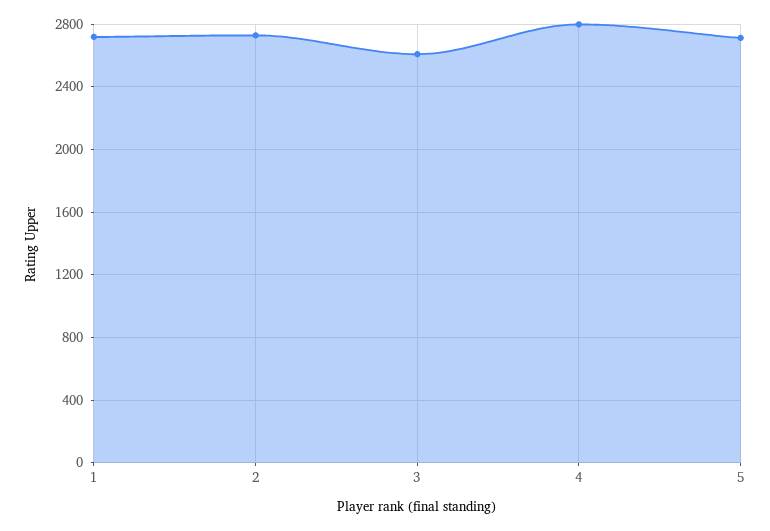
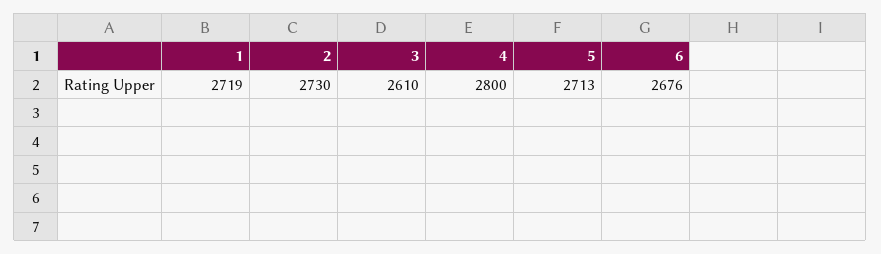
  {
    "1": 2719,
    "2": 2730,
    "3": 2610,
    "4": 2800,
-   "5": 2713
+   "5": 2713,
+   "6": 2676
  }

